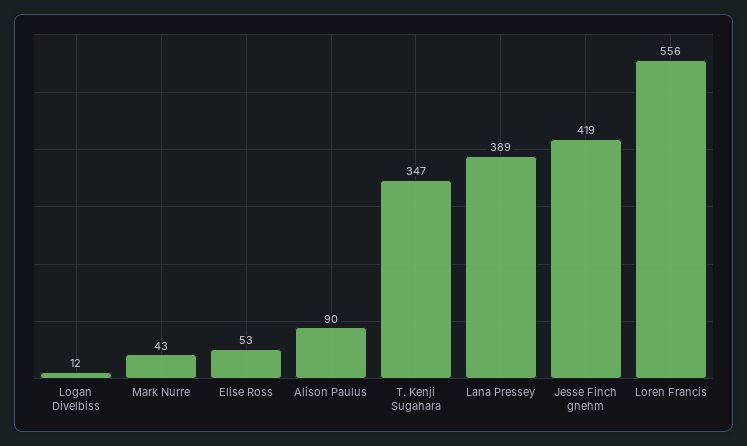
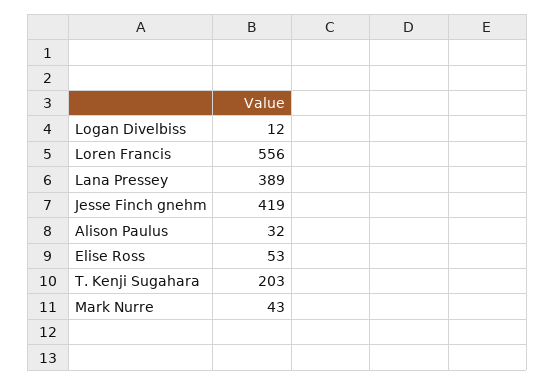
  {
    "Logan Divelbiss": 12,
    "Mark Nurre": 43,
    "Elise Ross": 53,
-   "Alison Paulus": 90,
+   "Alison Paulus": 32,
-   "T. Kenji Sugahara": 347,
+   "T. Kenji Sugahara": 203,
    "Lana Pressey": 389,
    "Jesse Finch gnehm": 419,
    "Loren Francis": 556
  }

